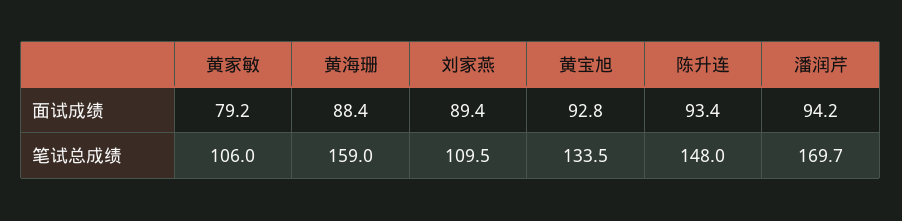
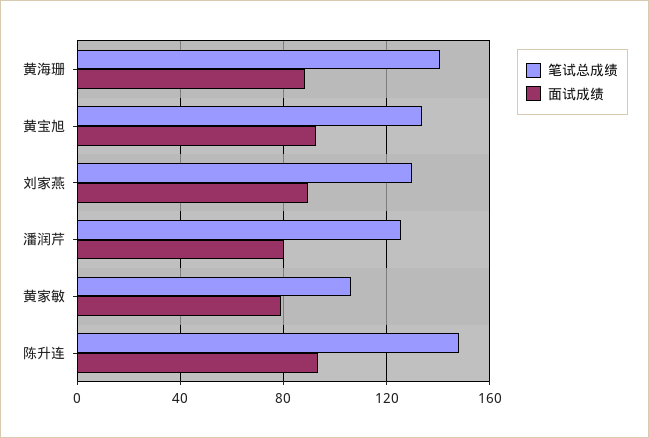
  {
    "面试成绩": {
      "黄家敏": 79.2,
      "黄海珊": 88.4,
      "刘家燕": 89.4,
      "黄宝旭": 92.8,
      "陈升连": 93.4,
-     "潘润芹": 94.2
+     "潘润芹": 80
    },
    "笔试总成绩": {
      "黄家敏": 106,
-     "黄海珊": 159,
+     "黄海珊": 140,
-     "刘家燕": 109.5,
+     "刘家燕": 130,
      "黄宝旭": 133.5,
      "陈升连": 148,
-     "潘润芹": 169.7
+     "潘润芹": 125
    }
  }

